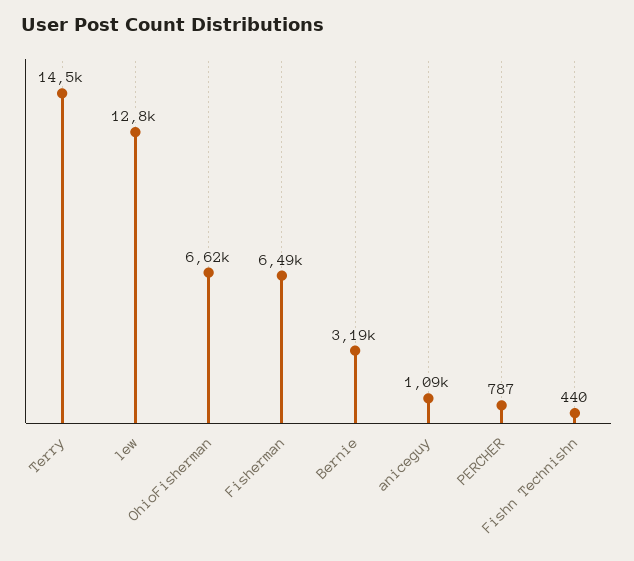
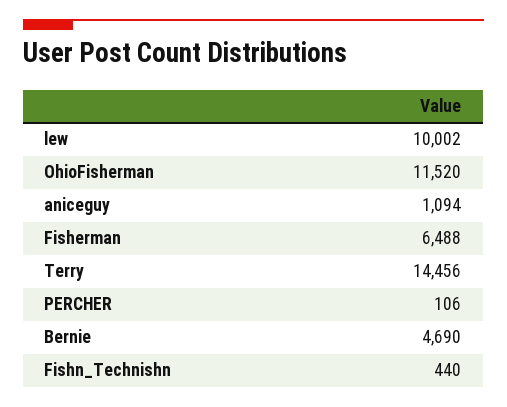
  {
    "Terry": 14456,
-   "lew": 12800,
+   "lew": 10002,
-   "OhioFisherman": 6620,
+   "OhioFisherman": 11520,
    "Fisherman": 6488,
-   "Bernie": 3190,
+   "Bernie": 4690,
    "aniceguy": 1094,
-   "PERCHER": 787,
+   "PERCHER": 106,
    "Fishn Technishn": 440
  }

